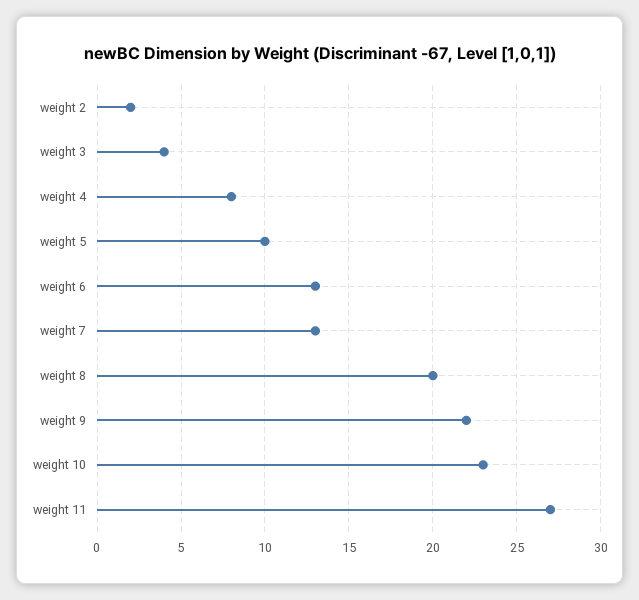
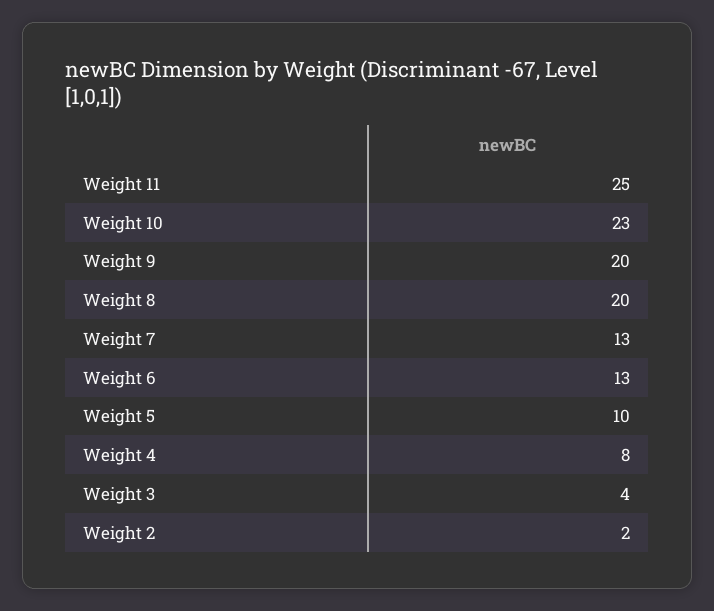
  {
    "weight 2": 2,
    "weight 3": 4,
    "weight 4": 8,
    "weight 5": 10,
    "weight 6": 13,
    "weight 7": 13,
    "weight 8": 20,
-   "weight 9": 22,
+   "weight 9": 20,
    "weight 10": 23,
-   "weight 11": 27
+   "weight 11": 25
  }

